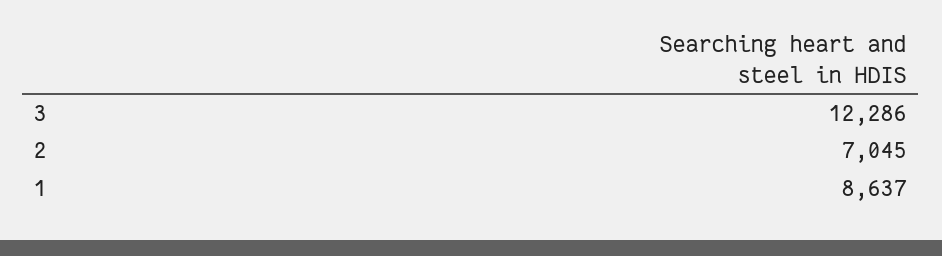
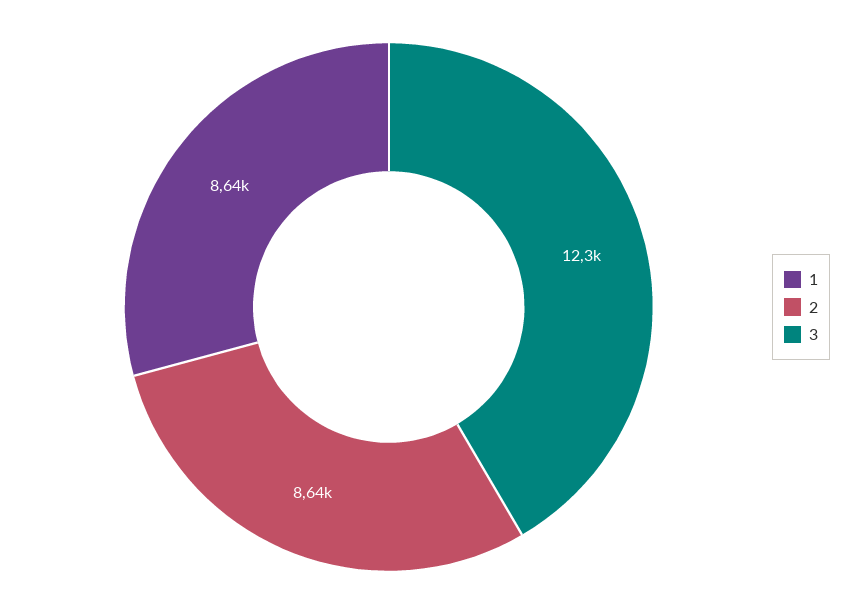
  {
    "3": 12286,
-   "2": 7045,
+   "2": 8640,
    "1": 8637
  }

